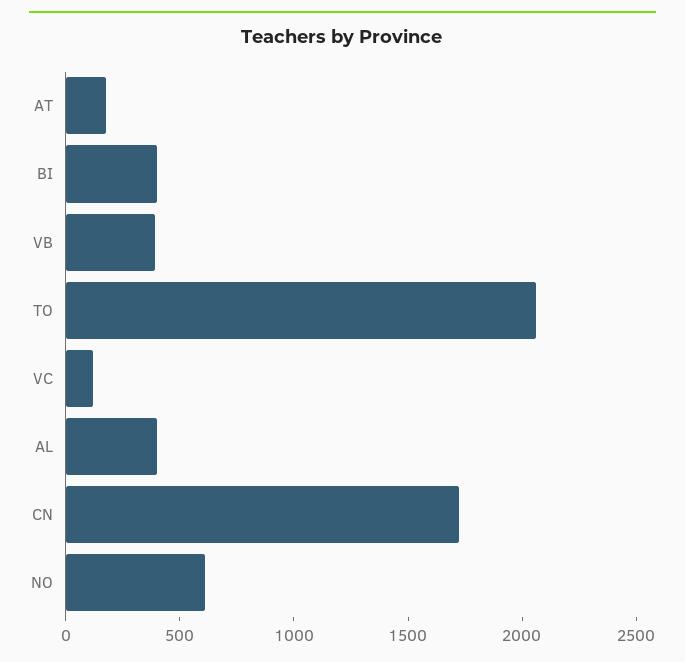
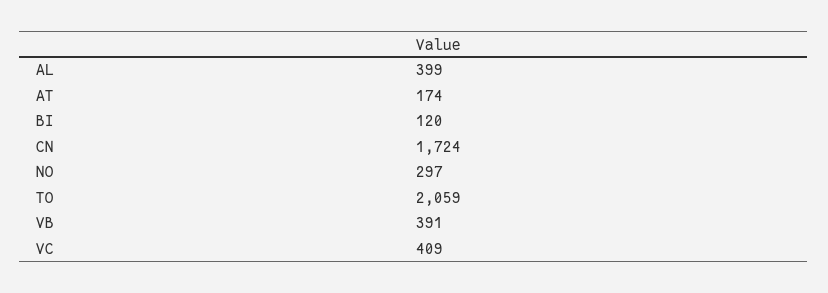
  {
    "AT": 174,
-   "BI": 400,
+   "BI": 120,
    "VB": 391,
    "TO": 2059,
-   "VC": 100,
+   "VC": 409,
    "AL": 399,
    "CN": 1724,
-   "NO": 600
+   "NO": 297
  }

